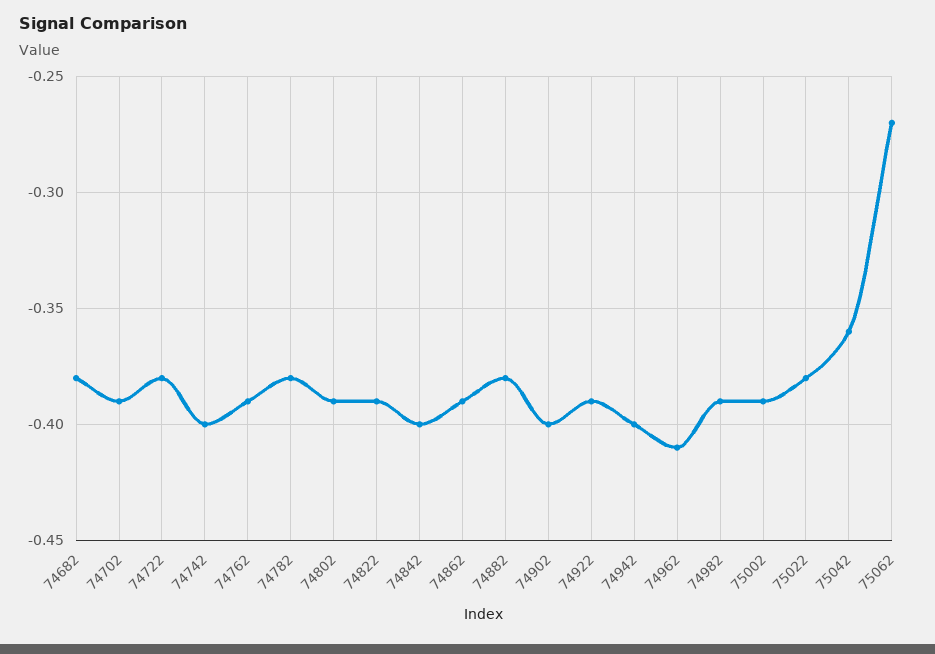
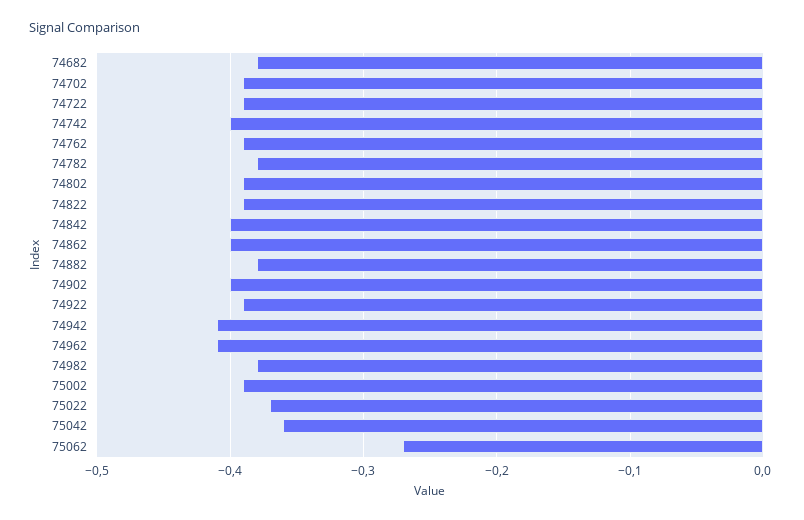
  {
    "74682": -0.38,
    "74702": -0.39,
-   "74722": -0.38,
+   "74722": -0.39,
    "74742": -0.4,
    "74762": -0.39,
    "74782": -0.38,
    "74802": -0.39,
    "74822": -0.39,
    "74842": -0.4,
-   "74862": -0.39,
+   "74862": -0.4,
    "74882": -0.38,
    "74902": -0.4,
    "74922": -0.39,
-   "74942": -0.4,
+   "74942": -0.41,
    "74962": -0.41,
-   "74982": -0.39,
+   "74982": -0.38,
    "75002": -0.39,
-   "75022": -0.38,
+   "75022": -0.37,
    "75042": -0.36,
    "75062": -0.27
  }

